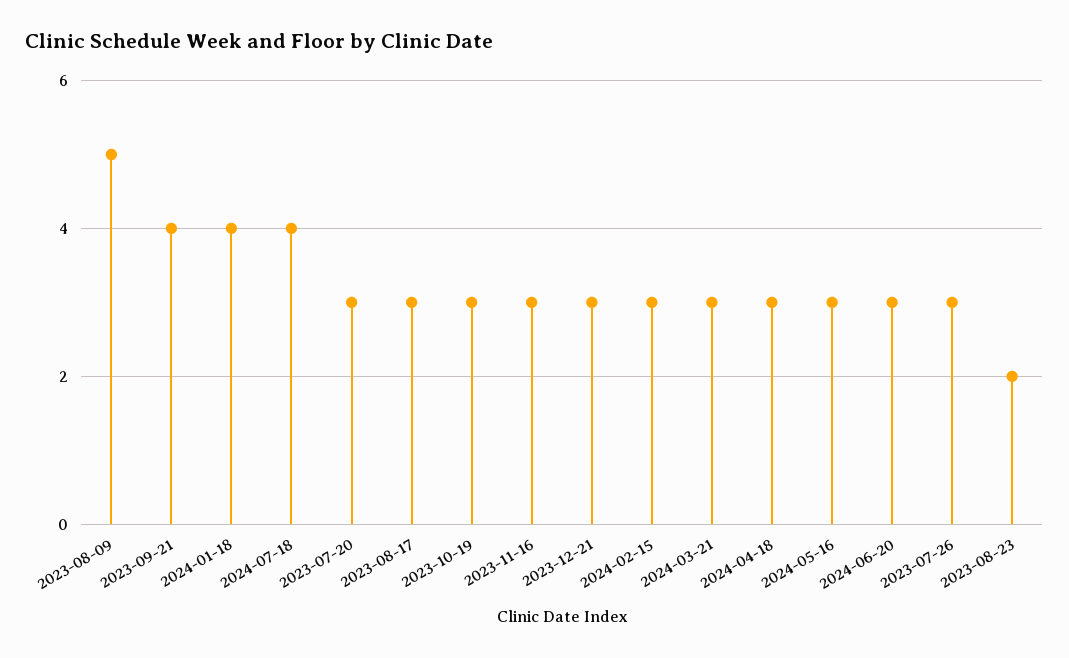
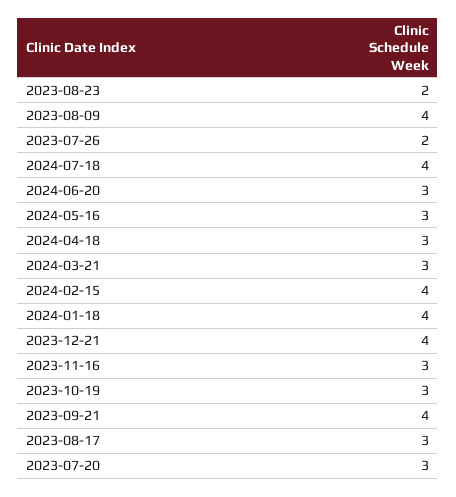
  {
-   "2023-08-09": 5,
+   "2023-08-09": 4,
    "2023-09-21": 4,
    "2024-01-18": 4,
    "2024-07-18": 4,
    "2023-07-20": 3,
    "2023-08-17": 3,
    "2023-10-19": 3,
    "2023-11-16": 3,
-   "2023-12-21": 3,
+   "2023-12-21": 4,
-   "2024-02-15": 3,
+   "2024-02-15": 4,
    "2024-03-21": 3,
    "2024-04-18": 3,
    "2024-05-16": 3,
    "2024-06-20": 3,
-   "2023-07-26": 3,
+   "2023-07-26": 2,
    "2023-08-23": 2
  }

